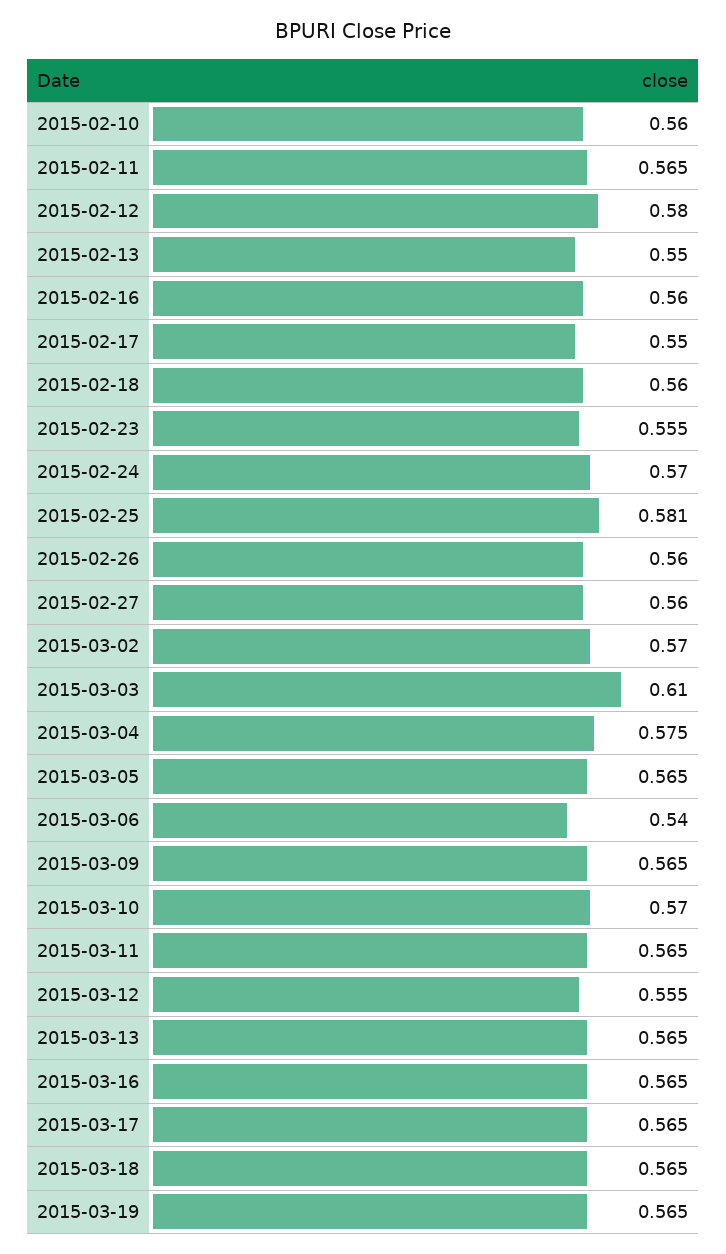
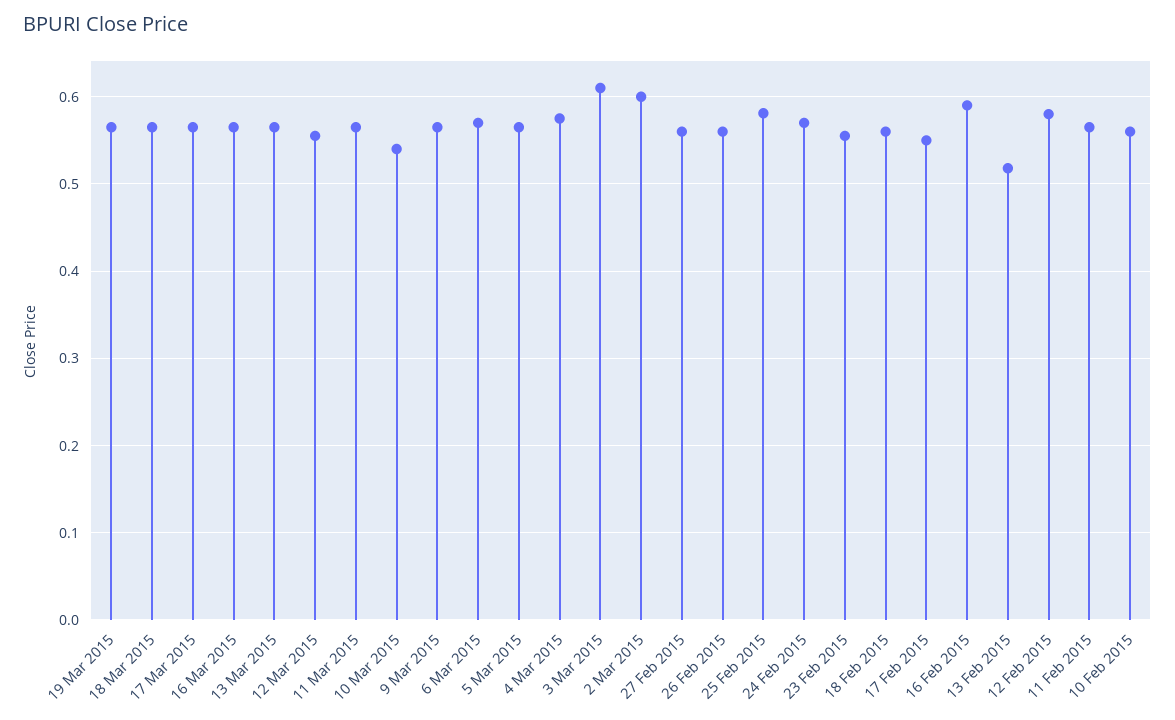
  {
    "2015-02-10": 0.56,
    "2015-02-11": 0.565,
    "2015-02-12": 0.58,
-   "2015-02-13": 0.55,
+   "2015-02-13": 0.52,
-   "2015-02-16": 0.56,
+   "2015-02-16": 0.59,
    "2015-02-17": 0.55,
    "2015-02-18": 0.56,
    "2015-02-23": 0.555,
    "2015-02-24": 0.57,
    "2015-02-25": 0.581,
    "2015-02-26": 0.56,
    "2015-02-27": 0.56,
-   "2015-03-02": 0.57,
+   "2015-03-02": 0.6,
    "2015-03-03": 0.61,
    "2015-03-04": 0.575,
    "2015-03-05": 0.565,
-   "2015-03-06": 0.54,
+   "2015-03-06": 0.57,
    "2015-03-09": 0.565,
-   "2015-03-10": 0.57,
+   "2015-03-10": 0.54,
    "2015-03-11": 0.565,
    "2015-03-12": 0.555,
    "2015-03-13": 0.565,
    "2015-03-16": 0.565,
    "2015-03-17": 0.565,
    "2015-03-18": 0.565,
    "2015-03-19": 0.565
  }

